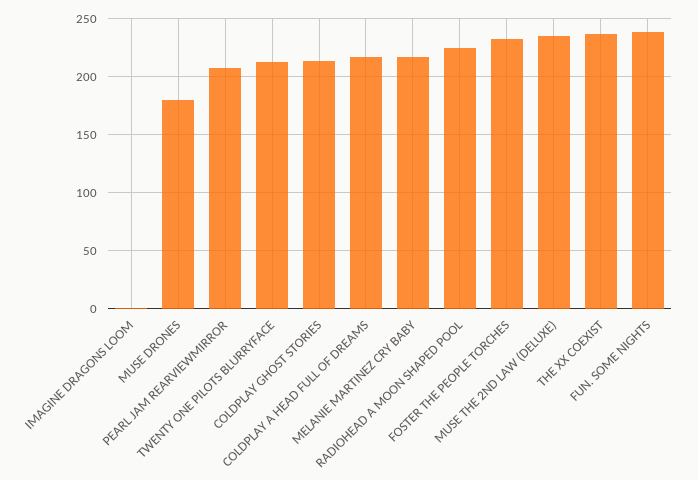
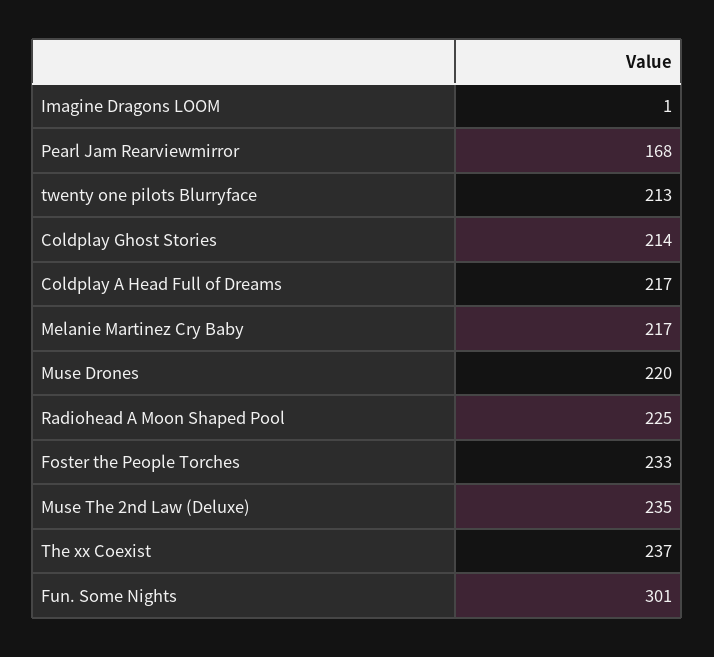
  {
    "IMAGINE DRAGONS LOOM": 1,
-   "MUSE DRONES": 180,
+   "MUSE DRONES": 220,
-   "PEARL JAM REARVIEWMIRROR": 210,
+   "PEARL JAM REARVIEWMIRROR": 168,
    "TWENTY ONE PILOTS BLURRYFACE": 213,
    "COLDPLAY GHOST STORIES": 214,
    "COLDPLAY A HEAD FULL OF DREAMS": 217,
    "MELANIE MARTINEZ CRY BABY": 217,
    "RADIOHEAD A MOON SHAPED POOL": 225,
    "FOSTER THE PEOPLE TORCHES": 233,
    "MUSE THE 2ND LAW (DELUXE)": 235,
    "THE XX COEXIST": 237,
-   "FUN. SOME NIGHTS": 240
+   "FUN. SOME NIGHTS": 301
  }

